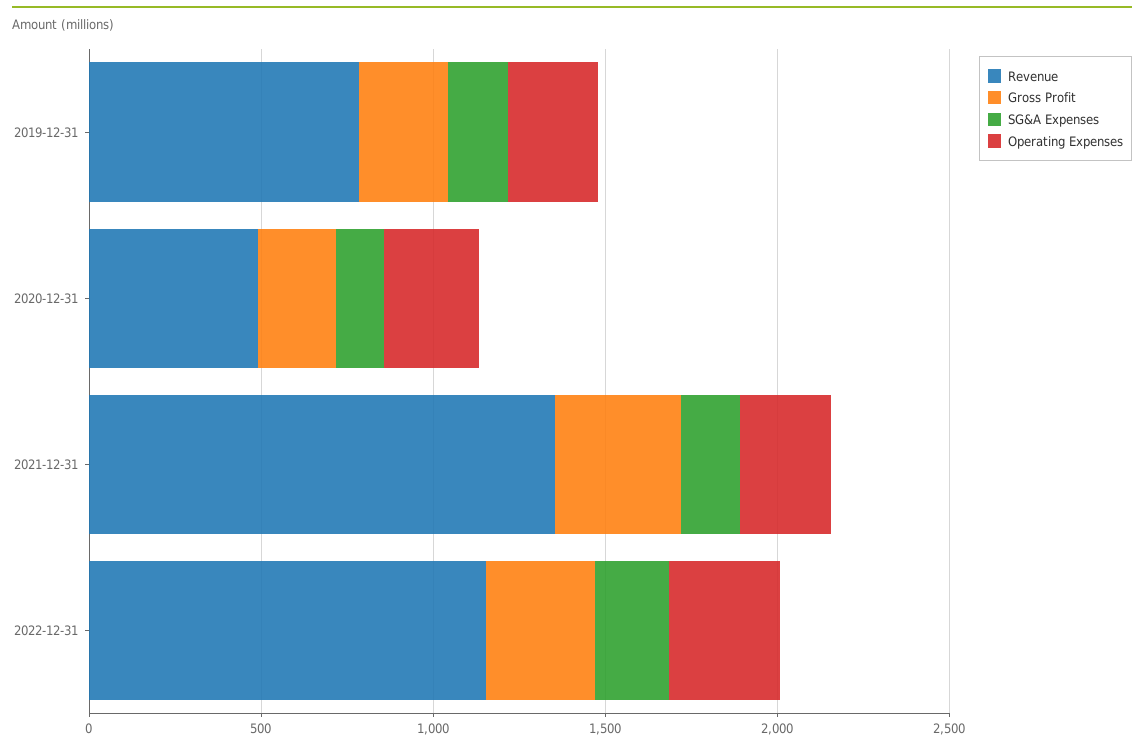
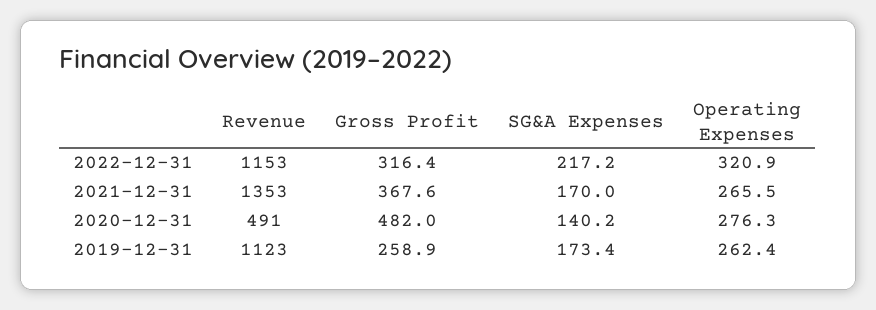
  {
    "Revenue": {
-     "2019-12-31": 800,
+     "2019-12-31": 1123,
      "2020-12-31": 491,
      "2021-12-31": 1353,
      "2022-12-31": 1153
    },
    "Gross Profit": {
      "2019-12-31": 258.9,
-     "2020-12-31": 200,
+     "2020-12-31": 482,
      "2021-12-31": 367.6,
      "2022-12-31": 316.4
    },
    "SG&A Expenses": {
      "2019-12-31": 173.4,
      "2020-12-31": 140.2,
      "2021-12-31": 170,
      "2022-12-31": 217.2
    },
    "Operating Expenses": {
      "2019-12-31": 262.4,
      "2020-12-31": 276.3,
      "2021-12-31": 265.5,
      "2022-12-31": 320.9
    }
  }

